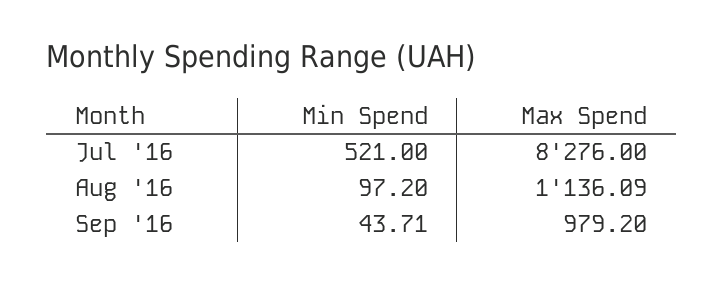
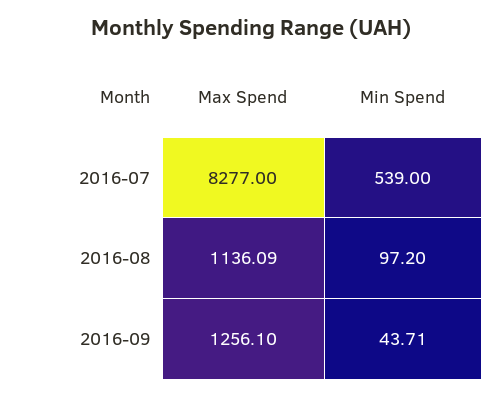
  {
    "Min Spend": {
-     "Jul '16": 521,
+     "Jul '16": 539,
      "Aug '16": 97.2,
      "Sep '16": 43.71
    },
    "Max Spend": {
-     "Jul '16": 8276,
+     "Jul '16": 8277,
      "Aug '16": 1136.09,
-     "Sep '16": 979.2
+     "Sep '16": 1256.1
    }
  }

